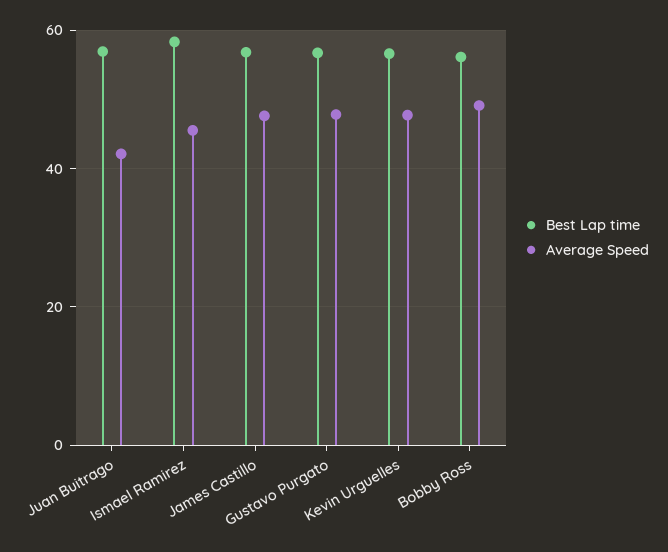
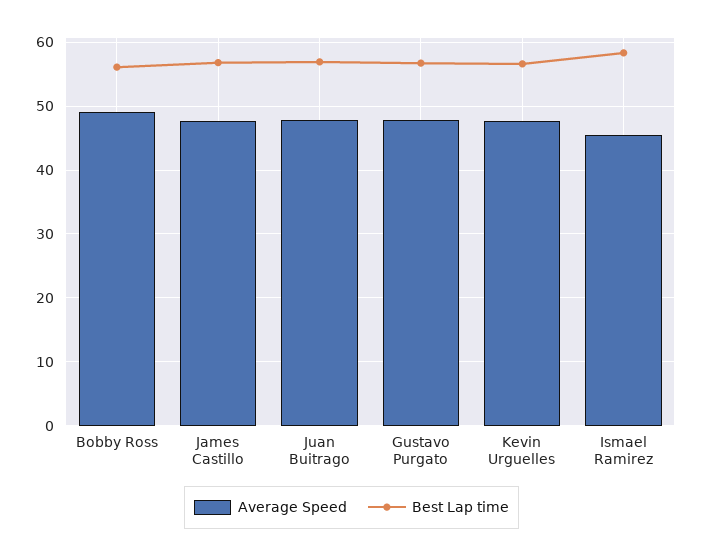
  {
    "Best Lap time": {
      "Juan Buitrago": 57,
      "Ismael Ramirez": 58,
      "James Castillo": 57,
      "Gustavo Purgato": 57,
      "Kevin Urguelles": 57,
      "Bobby Ross": 56
    },
    "Average Speed": {
-     "Juan Buitrago": 42,
+     "Juan Buitrago": 48,
      "Ismael Ramirez": 46,
      "James Castillo": 48,
      "Gustavo Purgato": 48,
      "Kevin Urguelles": 48,
      "Bobby Ross": 49
    }
  }

